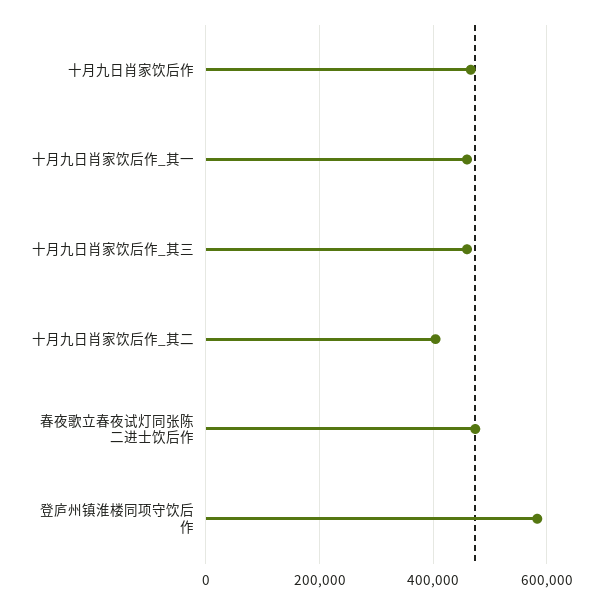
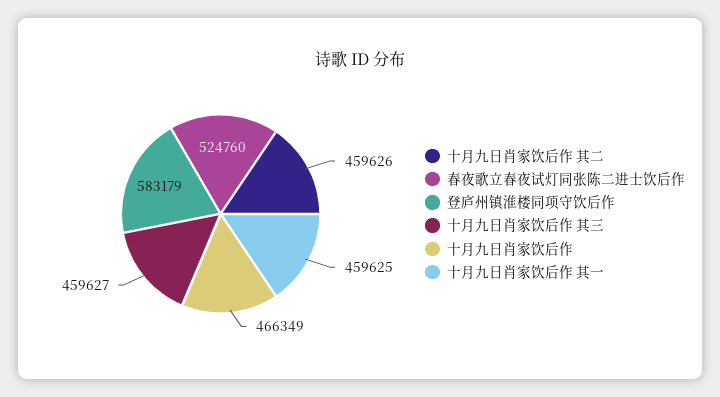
  {
    "十月九日肖家饮后作": 466349,
    "十月九日肖家饮后作_其一": 459625,
    "十月九日肖家饮后作_其三": 459627,
-   "十月九日肖家饮后作_其二": 400000,
+   "十月九日肖家饮后作_其二": 459626,
-   "春夜歌立春夜试灯同张陈二进士饮后作": 480000,
+   "春夜歌立春夜试灯同张陈二进士饮后作": 524760,
    "登庐州镇淮楼同项守饮后作": 583179
  }

